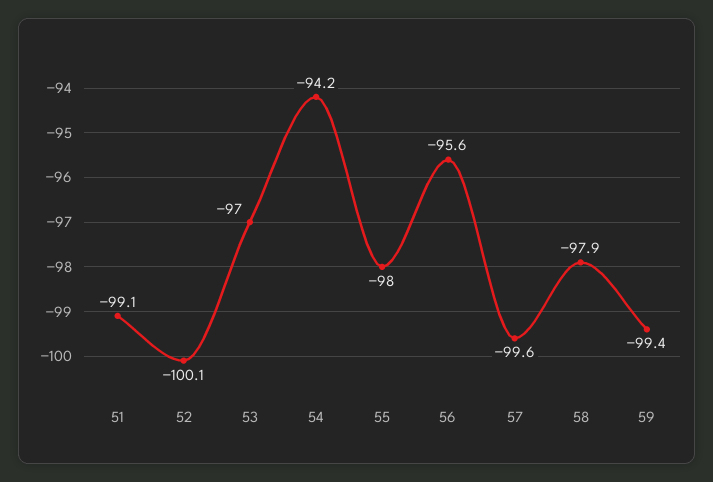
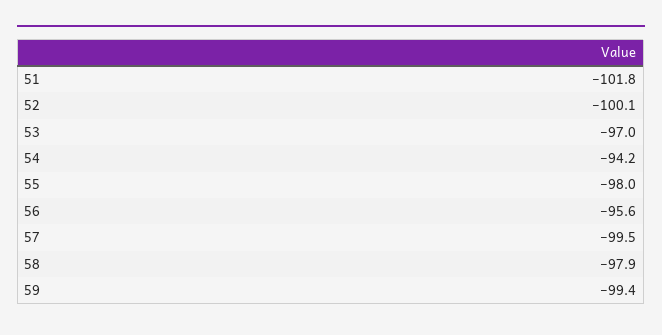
  {
-   "51": -99.1,
+   "51": -101.8,
    "52": -100.1,
    "53": -97,
    "54": -94.2,
    "55": -98,
    "56": -95.6,
-   "57": -99.6,
+   "57": -99.5,
    "58": -97.9,
    "59": -99.4
  }

